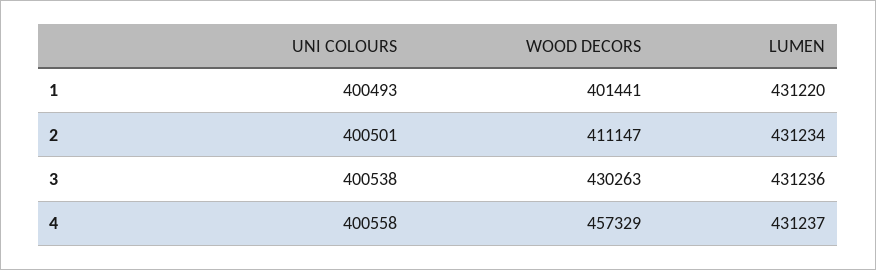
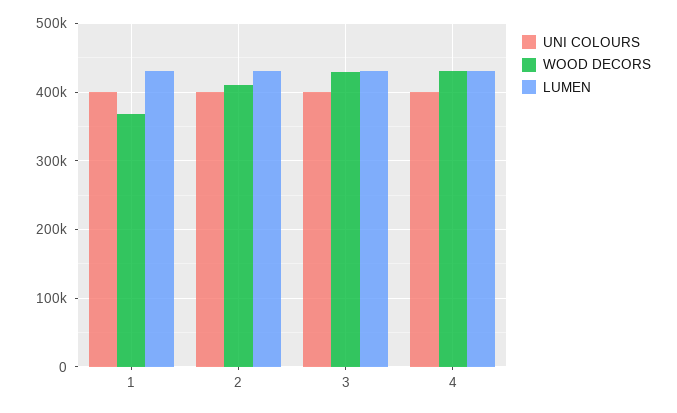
  {
    "UNI COLOURS": {
      "1": 400493,
      "2": 400501,
      "3": 400538,
      "4": 400558
    },
    "WOOD DECORS": {
-     "1": 401441,
+     "1": 370000,
      "2": 411147,
      "3": 430263,
-     "4": 457329
+     "4": 430000
    },
    "LUMEN": {
      "1": 431220,
      "2": 431234,
      "3": 431236,
      "4": 431237
    }
  }

